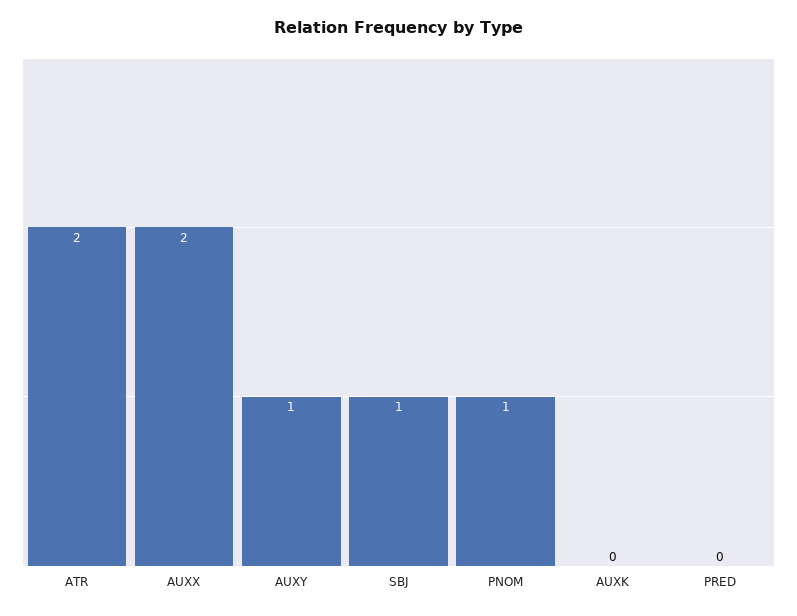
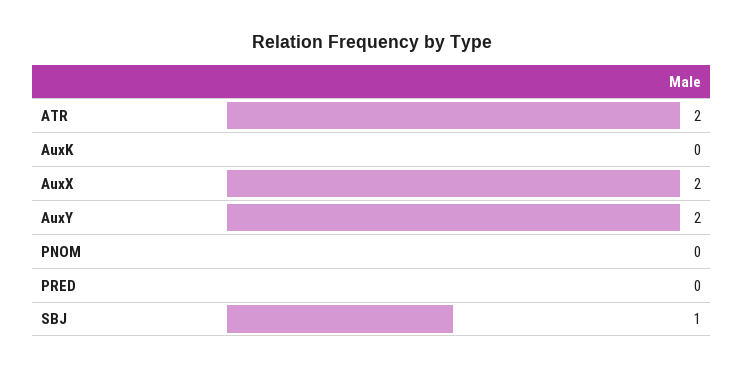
  {
    "ATR": 2,
    "AUXX": 2,
-   "AUXY": 1,
+   "AUXY": 2,
    "SBJ": 1,
-   "PNOM": 1,
+   "PNOM": 0,
    "AUXK": 0,
    "PRED": 0
  }

